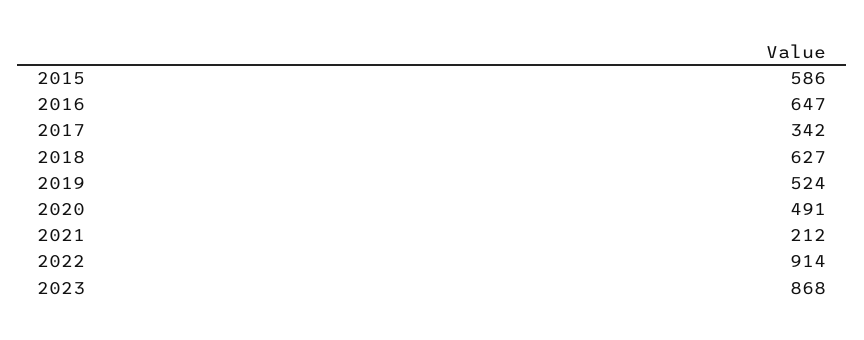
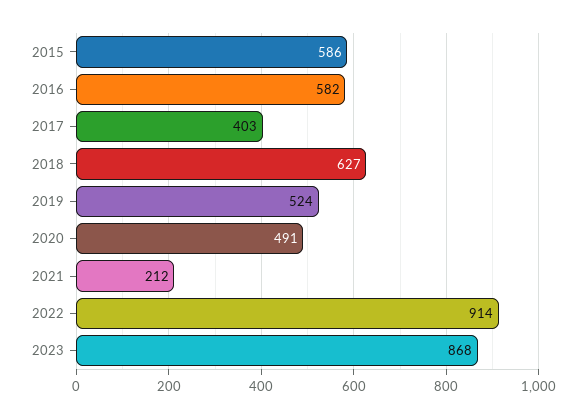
  {
    "2015": 586,
-   "2016": 647,
+   "2016": 582,
-   "2017": 342,
+   "2017": 403,
    "2018": 627,
    "2019": 524,
    "2020": 491,
    "2021": 212,
    "2022": 914,
    "2023": 868
  }

